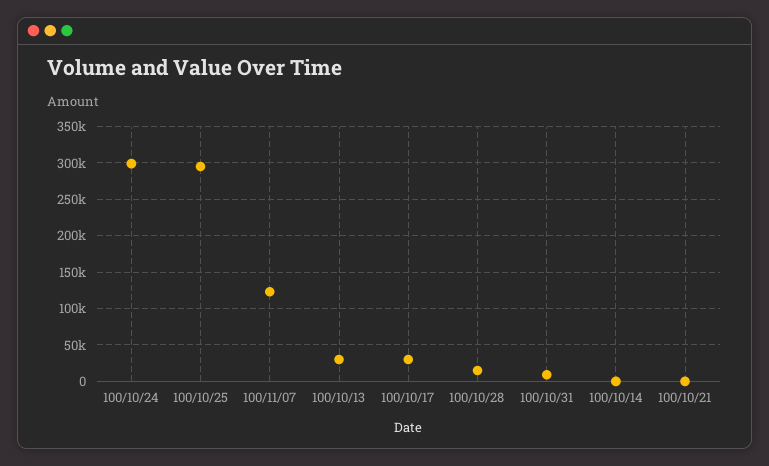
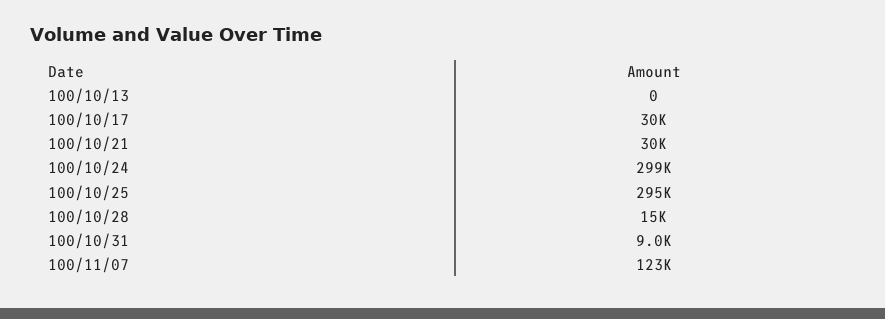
  {
    "100/10/24": 299000,
    "100/10/25": 295000,
    "100/11/07": 123000,
-   "100/10/13": 30000,
+   "100/10/13": 0,
    "100/10/17": 30000,
    "100/10/28": 15000,
    "100/10/31": 9000,
-   "100/10/14": 0,
-   "100/10/21": 0
+   "100/10/21": 30000
  }

